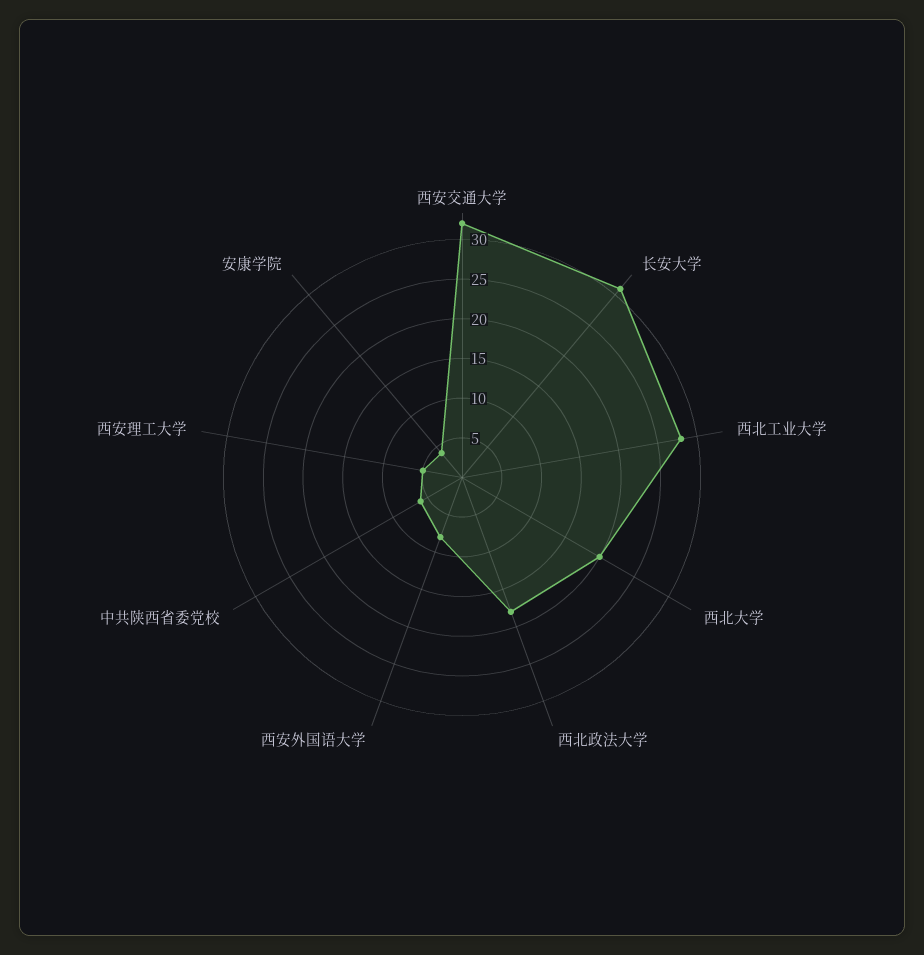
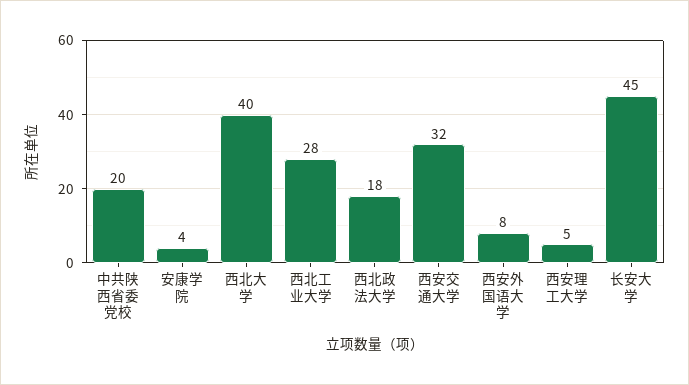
  {
    "西安交通大学": 32,
-   "长安大学": 30,
+   "长安大学": 45,
    "西北工业大学": 28,
-   "西北大学": 20,
+   "西北大学": 40,
    "西北政法大学": 18,
    "西安外国语大学": 8,
-   "中共陕西省委党校": 5,
+   "中共陕西省委党校": 20,
    "西安理工大学": 5,
    "安康学院": 4
  }

